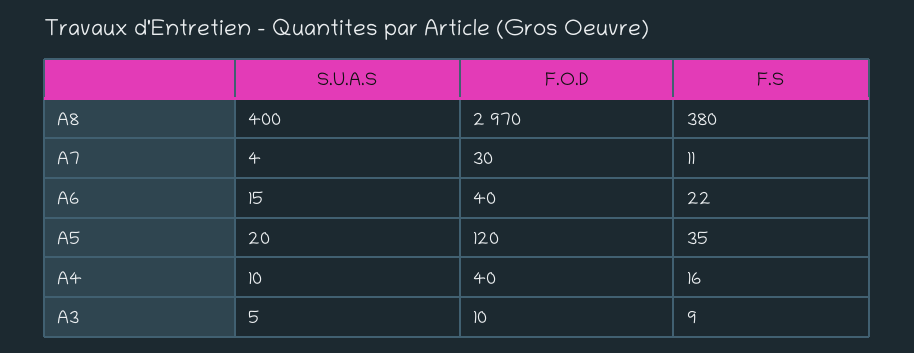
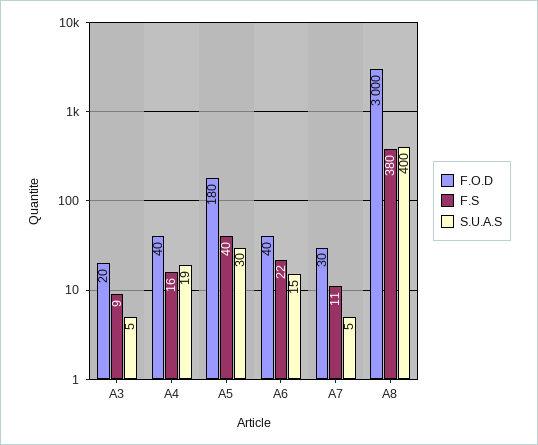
  {
    "S.U.A.S": {
      "A8": 400,
-     "A7": 4,
+     "A7": 5,
      "A6": 15,
-     "A5": 20,
+     "A5": 30,
-     "A4": 10,
+     "A4": 19,
      "A3": 5
    },
    "F.O.D": {
-     "A8": 2970,
+     "A8": 3000,
      "A7": 30,
      "A6": 40,
-     "A5": 120,
+     "A5": 180,
      "A4": 40,
-     "A3": 10
+     "A3": 20
    },
    "F.S": {
      "A8": 380,
      "A7": 11,
      "A6": 22,
-     "A5": 35,
+     "A5": 40,
      "A4": 16,
      "A3": 9
    }
  }

